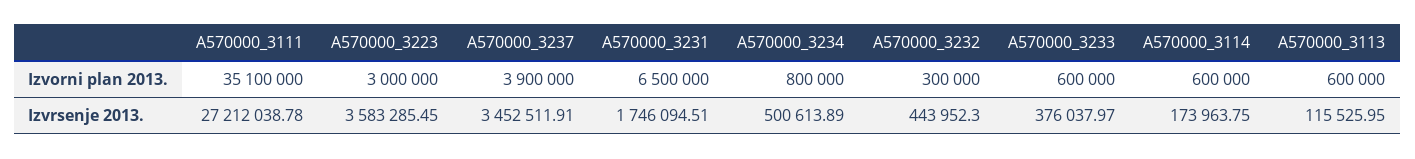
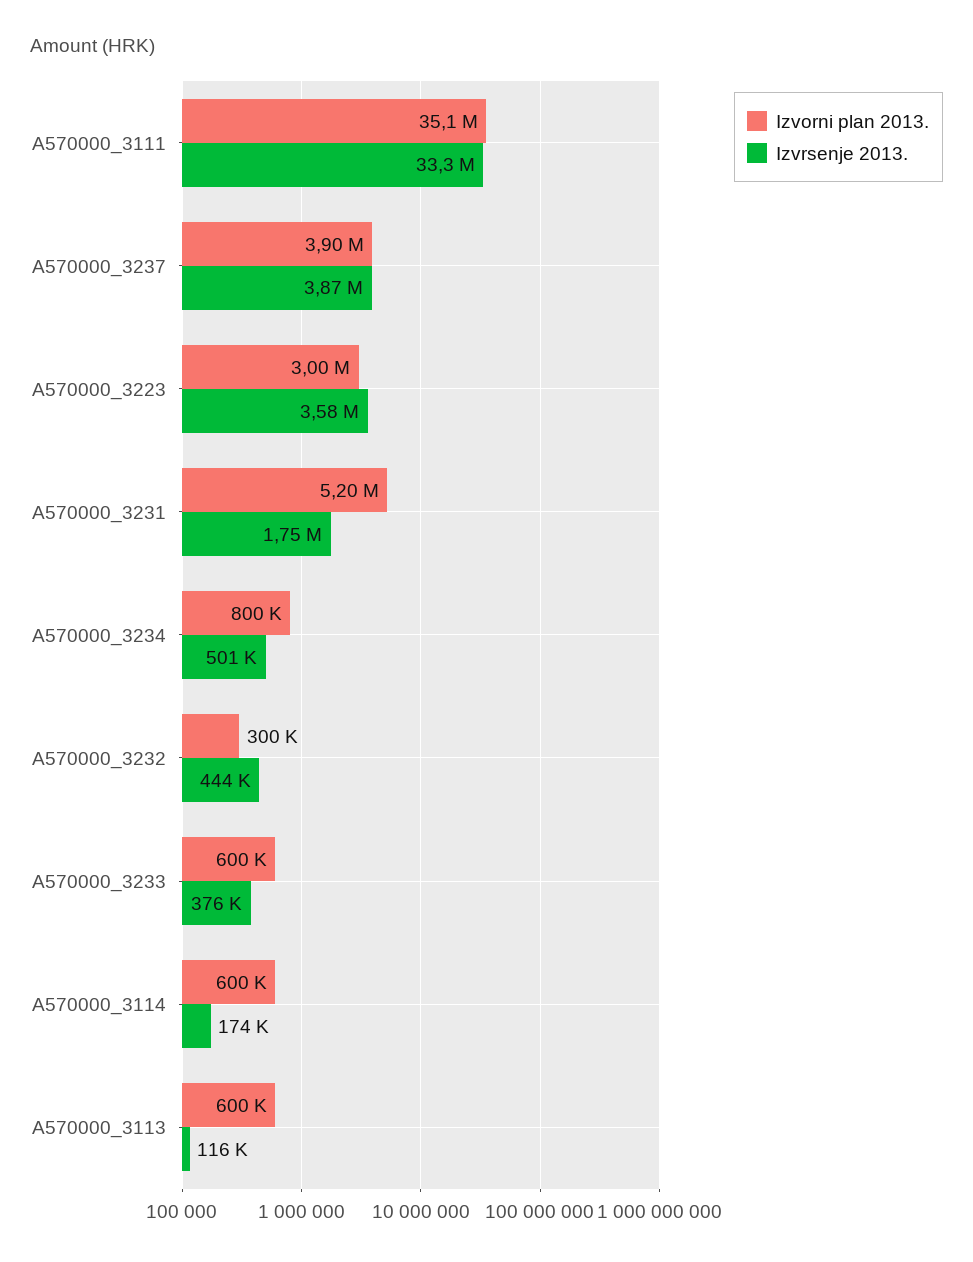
  {
    "Izvorni plan 2013.": {
      "A570000_3111": 35100000,
      "A570000_3223": 3000000,
      "A570000_3237": 3900000,
-     "A570000_3231": 6500000,
+     "A570000_3231": 5200000,
      "A570000_3234": 800000,
      "A570000_3232": 300000,
      "A570000_3233": 600000,
      "A570000_3114": 600000,
      "A570000_3113": 600000
    },
    "Izvrsenje 2013.": {
-     "A570000_3111": 27212038.78,
+     "A570000_3111": 33300000,
      "A570000_3223": 3583285.45,
-     "A570000_3237": 3452511.91,
+     "A570000_3237": 3870000,
      "A570000_3231": 1746094.51,
      "A570000_3234": 500613.89,
      "A570000_3232": 443952.3,
      "A570000_3233": 376037.97,
      "A570000_3114": 173963.75,
      "A570000_3113": 115525.95
    }
  }

